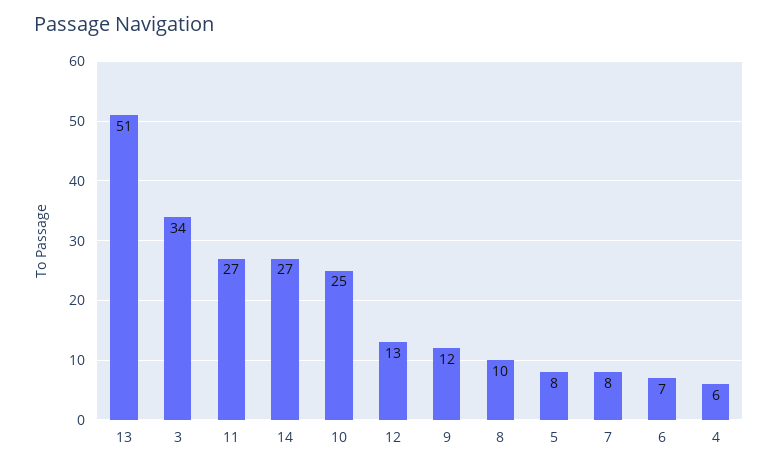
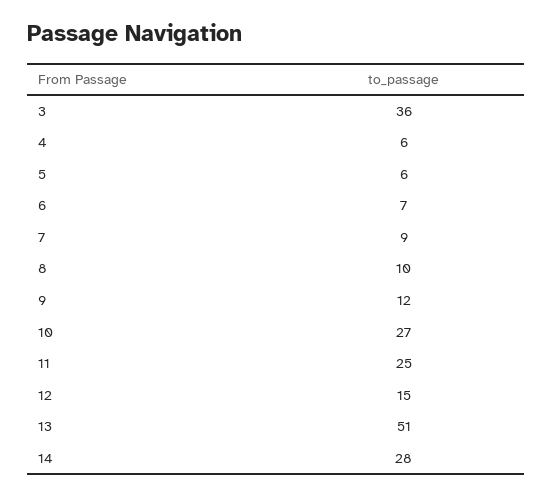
  {
    "13": 51,
-   "3": 34,
+   "3": 36,
-   "11": 27,
+   "11": 25,
-   "14": 27,
+   "14": 28,
-   "10": 25,
+   "10": 27,
-   "12": 13,
+   "12": 15,
    "9": 12,
    "8": 10,
-   "5": 8,
+   "5": 6,
-   "7": 8,
+   "7": 9,
    "6": 7,
    "4": 6
  }

